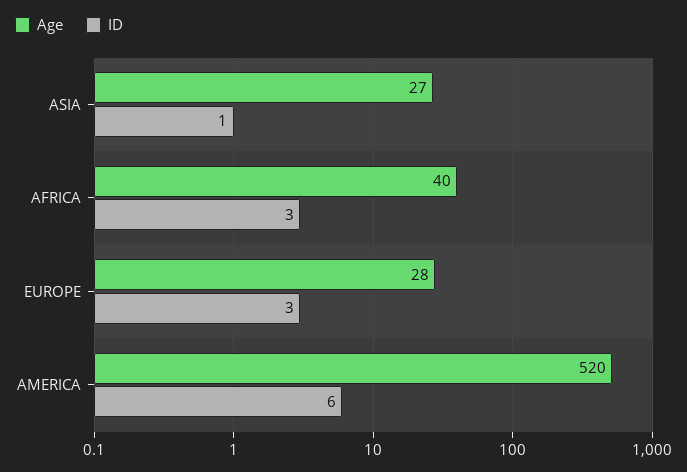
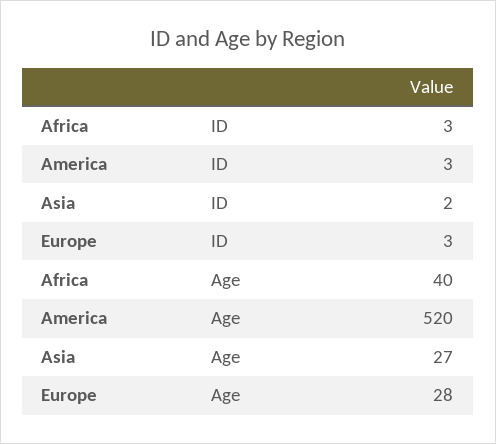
  {
    "Age": {
      "ASIA": 27,
      "AFRICA": 40,
      "EUROPE": 28,
      "AMERICA": 520
    },
    "ID": {
-     "ASIA": 1,
+     "ASIA": 2,
      "AFRICA": 3,
      "EUROPE": 3,
-     "AMERICA": 6
+     "AMERICA": 3
    }
  }

